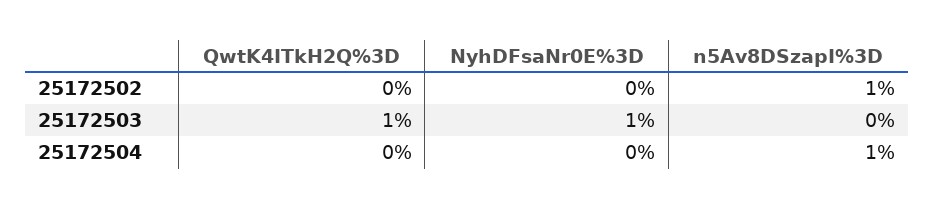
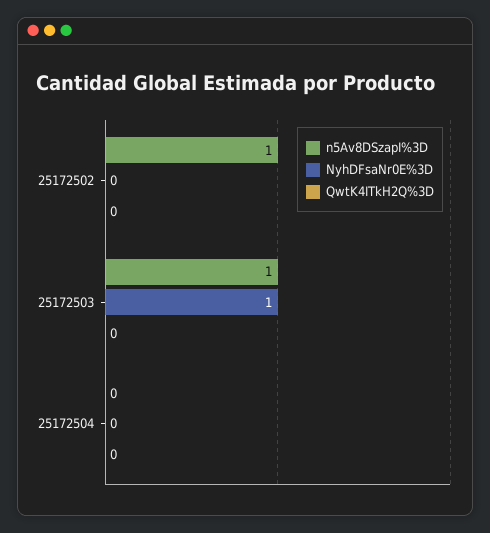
  {
    "QwtK4ITkH2Q%3D": {
      "25172502": 0,
-     "25172503": 1,
+     "25172503": 0,
      "25172504": 0
    },
    "NyhDFsaNr0E%3D": {
      "25172502": 0,
      "25172503": 1,
      "25172504": 0
    },
    "n5Av8DSzapI%3D": {
      "25172502": 1,
-     "25172503": 0,
+     "25172503": 1,
-     "25172504": 1
+     "25172504": 0
    }
  }

